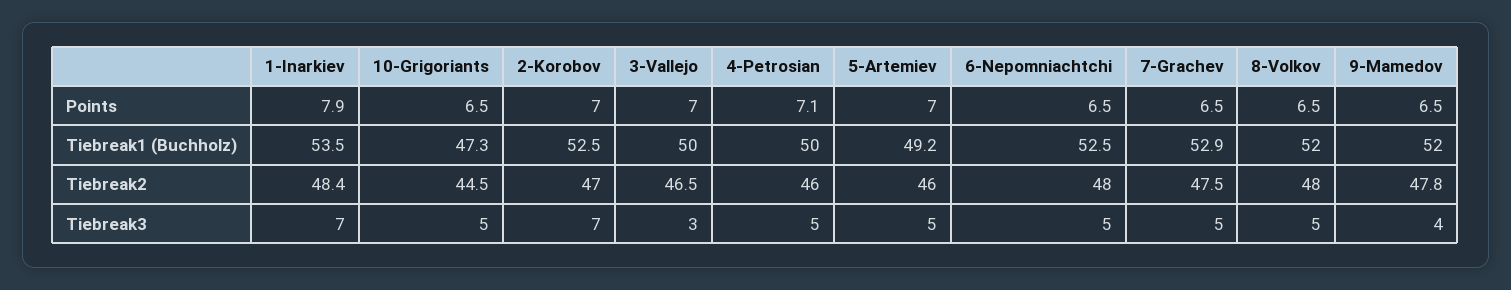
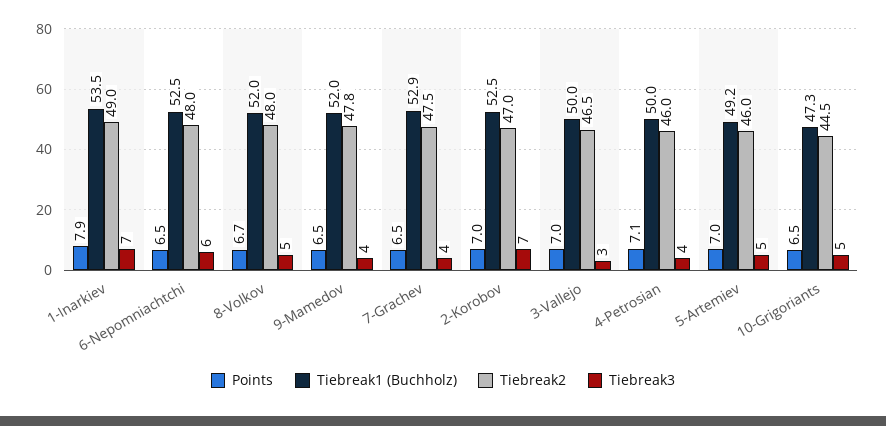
  {
    "Points": {
      "1-Inarkiev": 7.9,
      "10-Grigoriants": 6.5,
      "2-Korobov": 7,
      "3-Vallejo": 7,
      "4-Petrosian": 7.1,
      "5-Artemiev": 7,
      "6-Nepomniachtchi": 6.5,
      "7-Grachev": 6.5,
-     "8-Volkov": 6.5,
+     "8-Volkov": 6.7,
      "9-Mamedov": 6.5
    },
    "Tiebreak1 (Buchholz)": {
      "1-Inarkiev": 53.5,
      "10-Grigoriants": 47.3,
      "2-Korobov": 52.5,
      "3-Vallejo": 50,
      "4-Petrosian": 50,
      "5-Artemiev": 49.2,
      "6-Nepomniachtchi": 52.5,
      "7-Grachev": 52.9,
      "8-Volkov": 52,
      "9-Mamedov": 52
    },
    "Tiebreak2": {
-     "1-Inarkiev": 48.4,
+     "1-Inarkiev": 49,
      "10-Grigoriants": 44.5,
      "2-Korobov": 47,
      "3-Vallejo": 46.5,
      "4-Petrosian": 46,
      "5-Artemiev": 46,
      "6-Nepomniachtchi": 48,
      "7-Grachev": 47.5,
      "8-Volkov": 48,
      "9-Mamedov": 47.8
    },
    "Tiebreak3": {
      "1-Inarkiev": 7,
      "10-Grigoriants": 5,
      "2-Korobov": 7,
      "3-Vallejo": 3,
-     "4-Petrosian": 5,
+     "4-Petrosian": 4,
      "5-Artemiev": 5,
-     "6-Nepomniachtchi": 5,
+     "6-Nepomniachtchi": 6,
-     "7-Grachev": 5,
+     "7-Grachev": 4,
      "8-Volkov": 5,
      "9-Mamedov": 4
    }
  }

